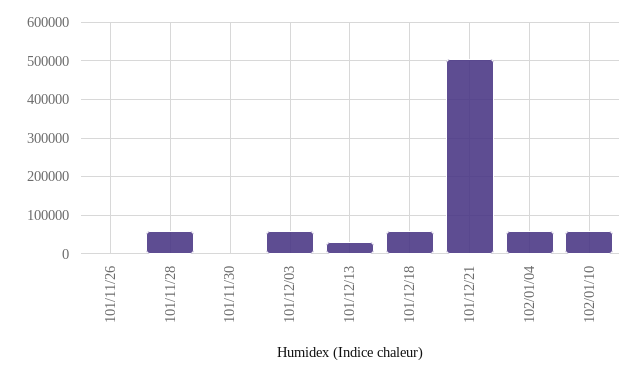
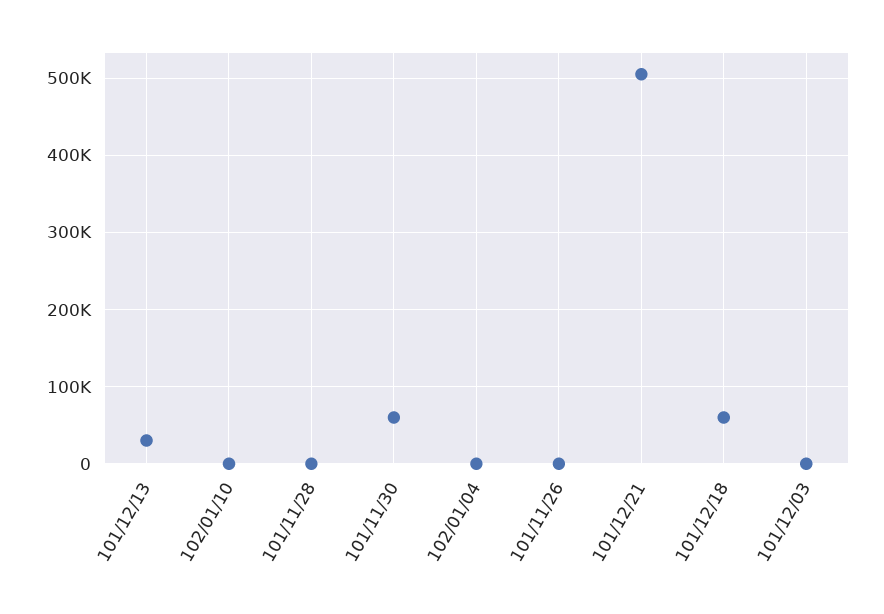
  {
    "101/11/26": 0,
-   "101/11/28": 60000,
+   "101/11/28": 0,
-   "101/11/30": 0,
+   "101/11/30": 60000,
-   "101/12/03": 60000,
+   "101/12/03": 0,
    "101/12/13": 30000,
    "101/12/18": 60000,
    "101/12/21": 510000,
-   "102/01/04": 60000,
+   "102/01/04": 0,
-   "102/01/10": 60000
+   "102/01/10": 0
  }

